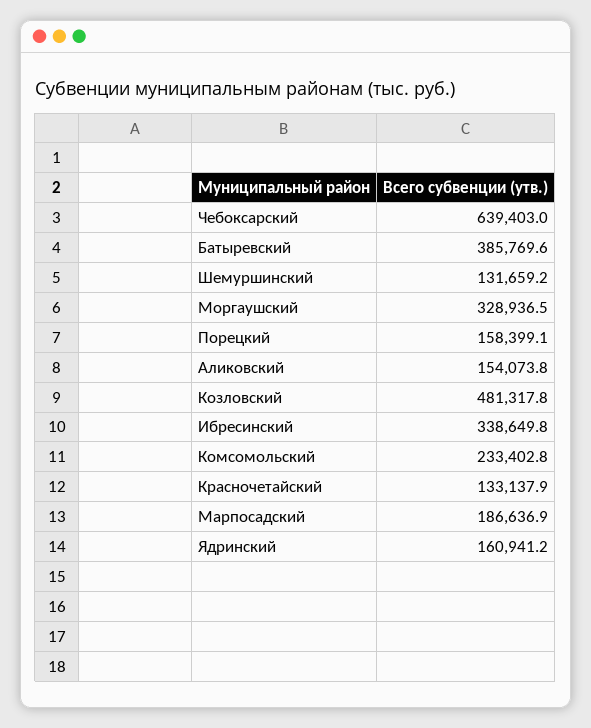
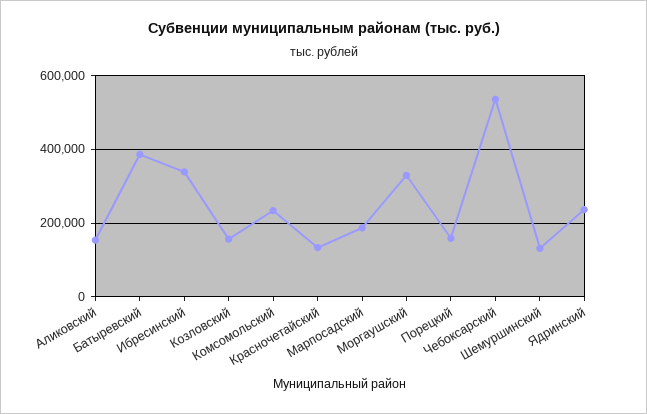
  {
-   "Чебоксарский": 639403,
+   "Чебоксарский": 540000,
    "Батыревский": 385769.6,
    "Шемуршинский": 131659.2,
    "Моргаушский": 328936.5,
    "Порецкий": 158399.1,
    "Аликовский": 154073.8,
-   "Козловский": 481317.8,
+   "Козловский": 160000,
    "Ибресинский": 338649.8,
    "Комсомольский": 233402.8,
    "Красночетайский": 133137.9,
    "Марпосадский": 186636.9,
-   "Ядринский": 160941.2
+   "Ядринский": 240000
  }

